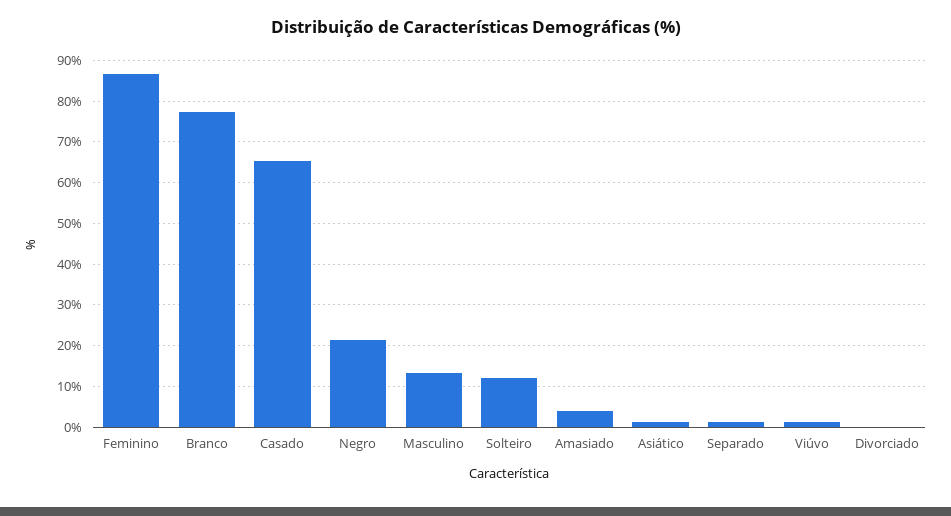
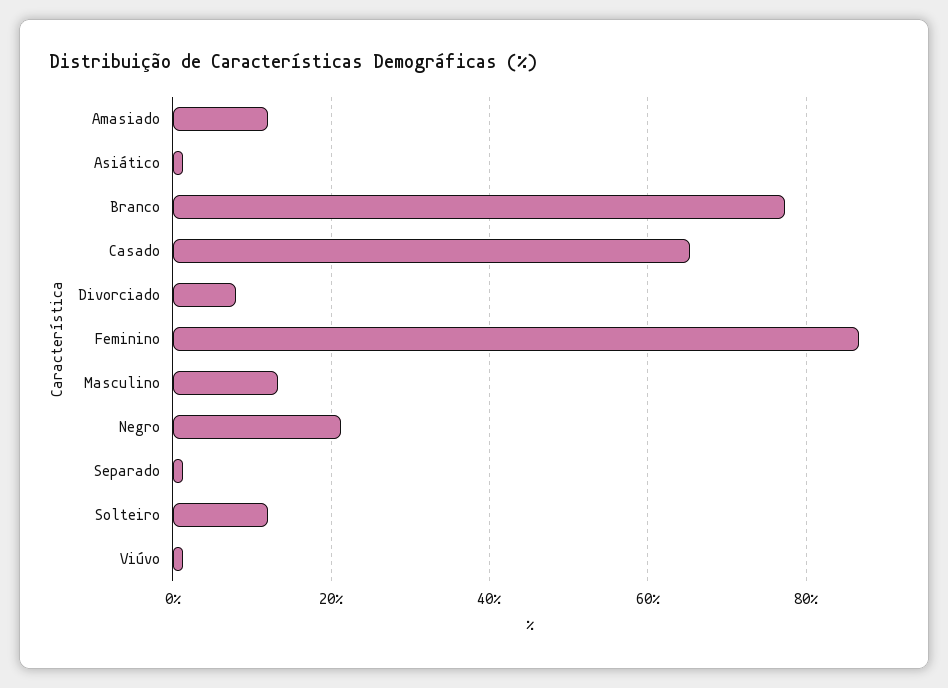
  {
    "Feminino": 86,
    "Branco": 78,
    "Casado": 66,
    "Negro": 22,
    "Masculino": 14,
    "Solteiro": 12,
-   "Amasiado": 4,
+   "Amasiado": 12,
    "Asiático": 2,
    "Separado": 2,
    "Viúvo": 2,
-   "Divorciado": 0
+   "Divorciado": 8
  }

